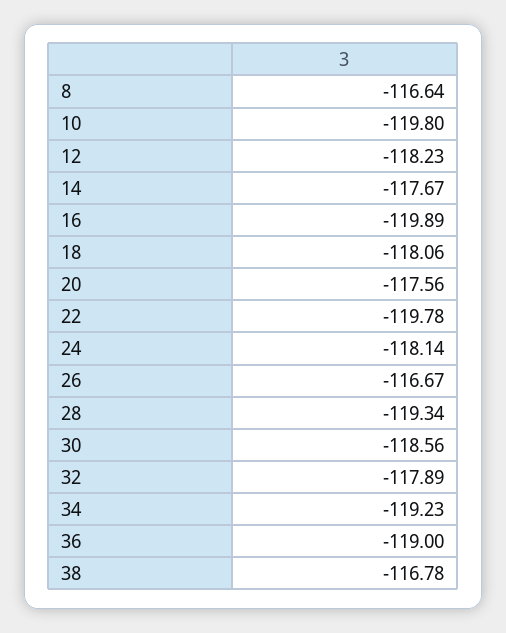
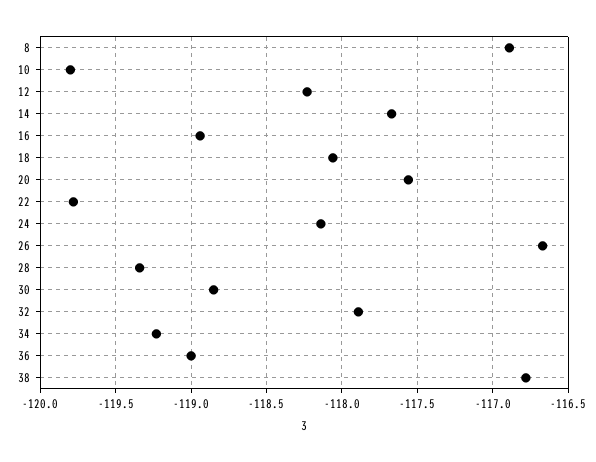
  {
-   "8": -116.64,
+   "8": -116.9,
    "10": -119.8,
    "12": -118.23,
    "14": -117.67,
-   "16": -119.89,
+   "16": -118.95,
    "18": -118.06,
    "20": -117.56,
    "22": -119.78,
    "24": -118.14,
    "26": -116.67,
    "28": -119.34,
-   "30": -118.56,
+   "30": -118.85,
    "32": -117.89,
    "34": -119.23,
    "36": -119,
    "38": -116.78
  }

